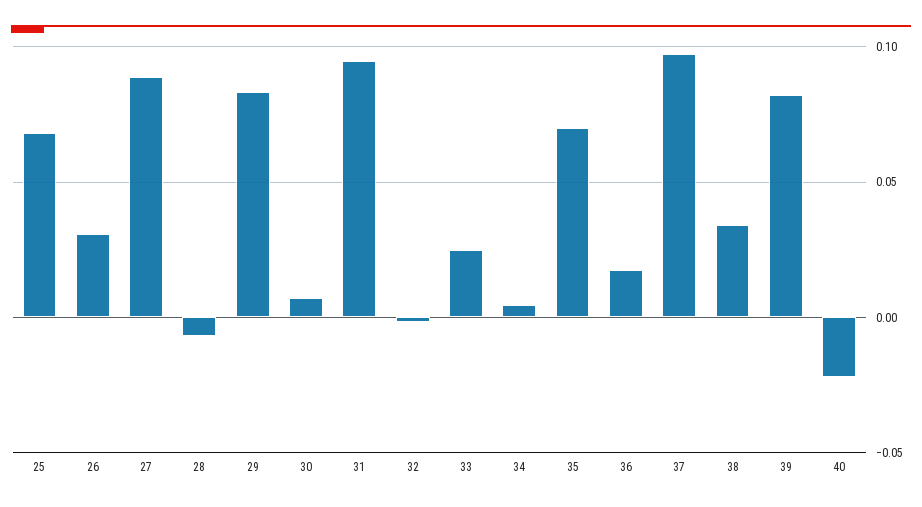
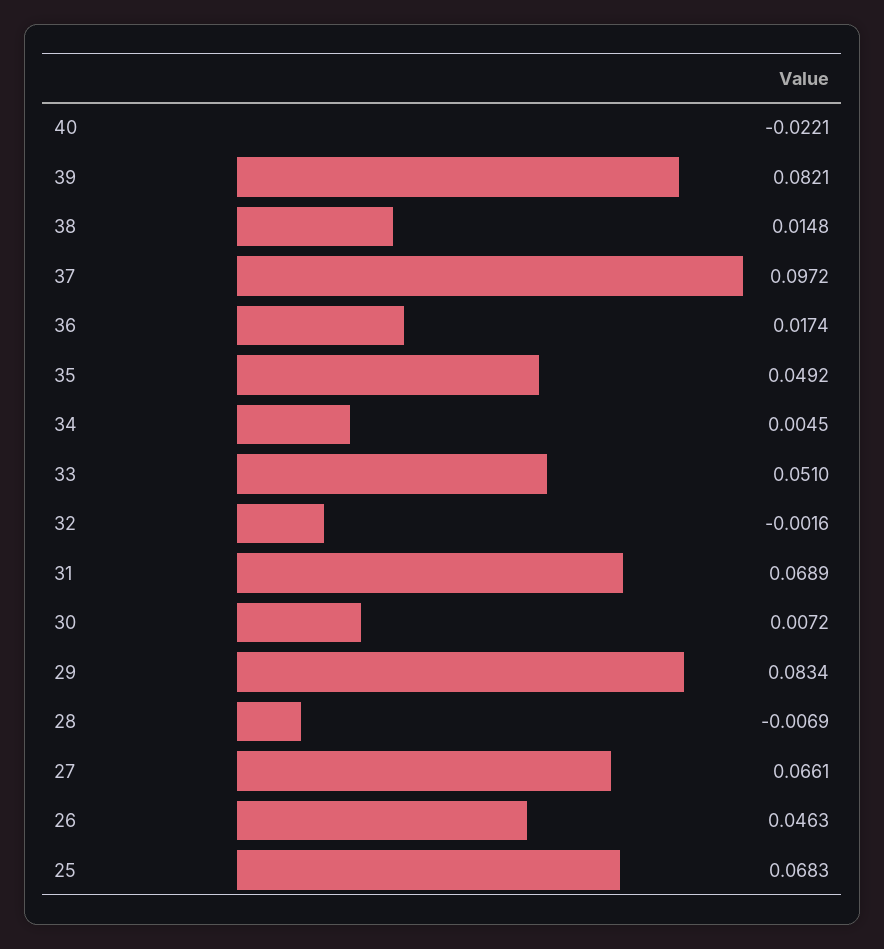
  {
    "25": 0.0683,
-   "26": 0.03,
+   "26": 0.0463,
-   "27": 0.09,
+   "27": 0.0661,
    "28": -0.0069,
    "29": 0.0834,
    "30": 0.0072,
-   "31": 0.095,
+   "31": 0.0689,
    "32": -0.0016,
-   "33": 0.025,
+   "33": 0.051,
    "34": 0.0045,
-   "35": 0.07,
+   "35": 0.0492,
    "36": 0.0174,
    "37": 0.0972,
-   "38": 0.035,
+   "38": 0.0148,
    "39": 0.0821,
    "40": -0.0221
  }

